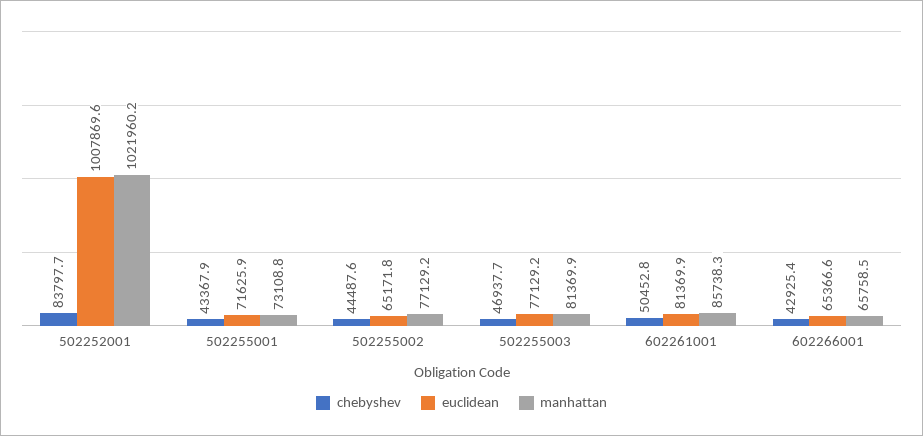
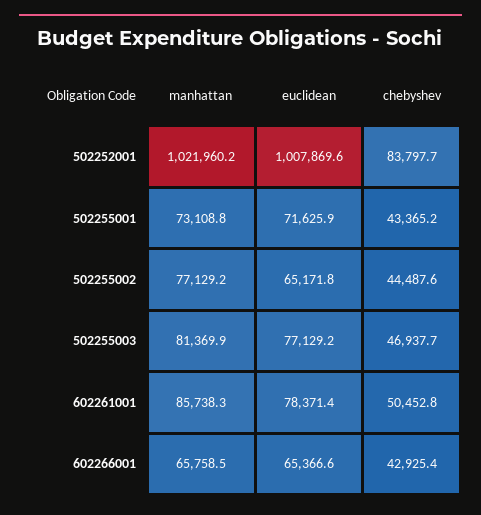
  {
    "chebyshev": {
      "502252001": 83797.7,
-     "502255001": 43367.9,
+     "502255001": 43365.2,
      "502255002": 44487.6,
      "502255003": 46937.7,
      "602261001": 50452.8,
      "602266001": 42925.4
    },
    "euclidean": {
      "502252001": 1007869.6,
      "502255001": 71625.9,
      "502255002": 65171.8,
      "502255003": 77129.2,
-     "602261001": 81369.9,
+     "602261001": 78371.4,
      "602266001": 65366.6
    },
    "manhattan": {
      "502252001": 1021960.2,
      "502255001": 73108.8,
      "502255002": 77129.2,
      "502255003": 81369.9,
      "602261001": 85738.3,
      "602266001": 65758.5
    }
  }

